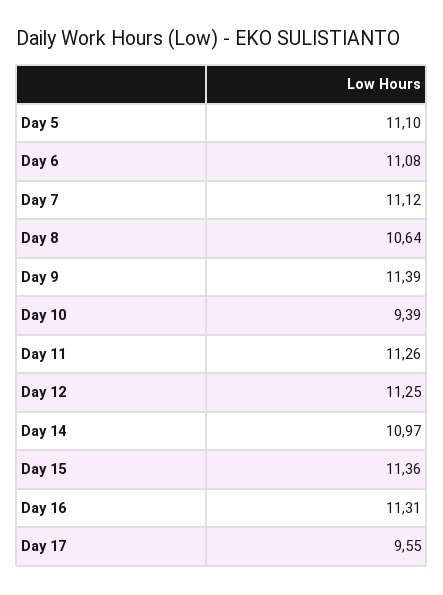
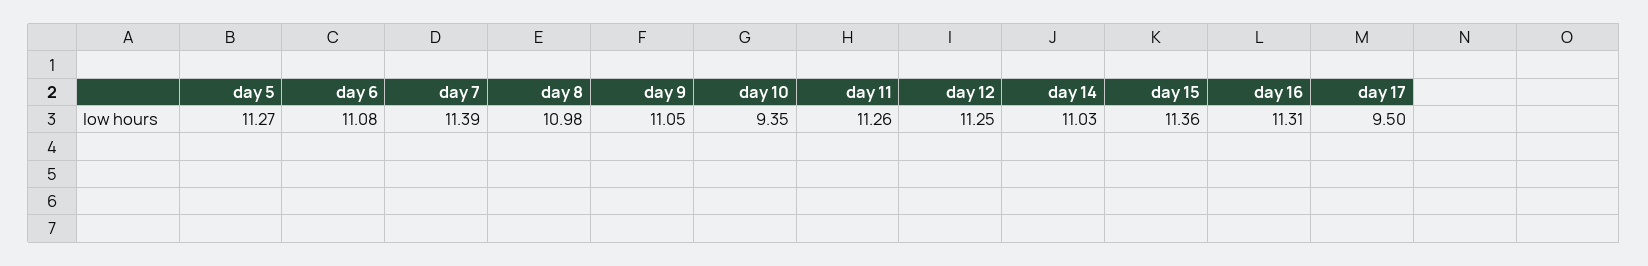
  {
-   "Day 5": 11.1,
+   "Day 5": 11.27,
    "Day 6": 11.08,
-   "Day 7": 11.12,
+   "Day 7": 11.39,
-   "Day 8": 10.64,
+   "Day 8": 10.98,
-   "Day 9": 11.39,
+   "Day 9": 11.05,
-   "Day 10": 9.39,
+   "Day 10": 9.35,
    "Day 11": 11.26,
    "Day 12": 11.25,
-   "Day 14": 10.97,
+   "Day 14": 11.03,
    "Day 15": 11.36,
    "Day 16": 11.31,
-   "Day 17": 9.55
+   "Day 17": 9.5
  }

